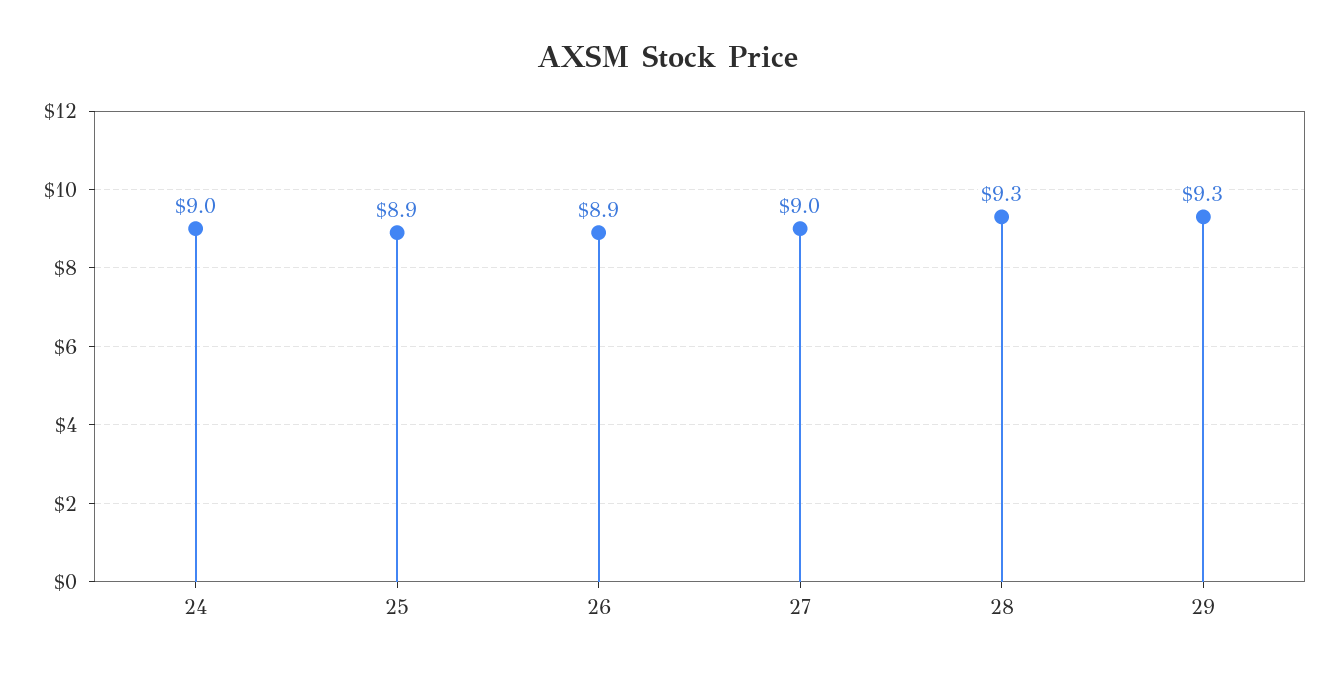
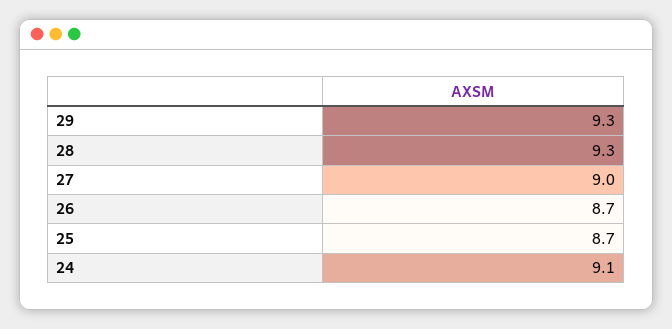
  {
-   "24": 9,
+   "24": 9.1,
-   "25": 8.9,
+   "25": 8.7,
-   "26": 8.9,
+   "26": 8.7,
    "27": 9,
    "28": 9.3,
    "29": 9.3
  }

